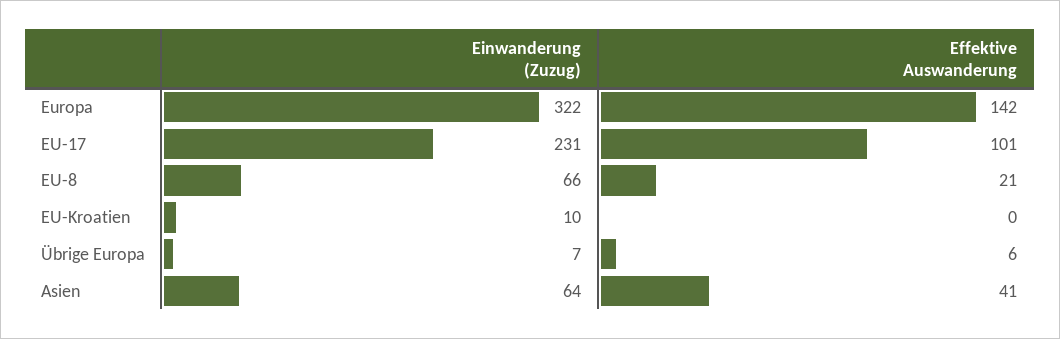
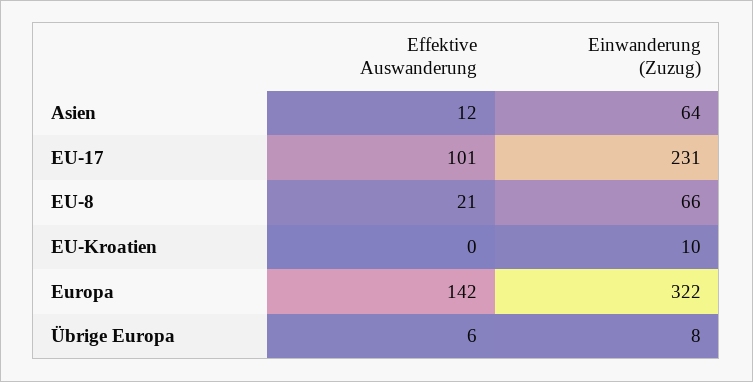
  {
    "Einwanderung (Zuzug)": {
      "Europa": 322,
      "EU-17": 231,
      "EU-8": 66,
      "EU-Kroatien": 10,
-     "Übrige Europa": 7,
+     "Übrige Europa": 8,
      "Asien": 64
    },
    "Effektive Auswanderung": {
      "Europa": 142,
      "EU-17": 101,
      "EU-8": 21,
      "EU-Kroatien": 0,
      "Übrige Europa": 6,
-     "Asien": 41
+     "Asien": 12
    }
  }

